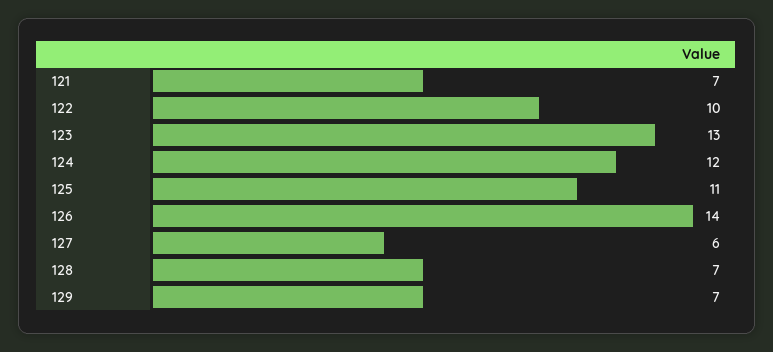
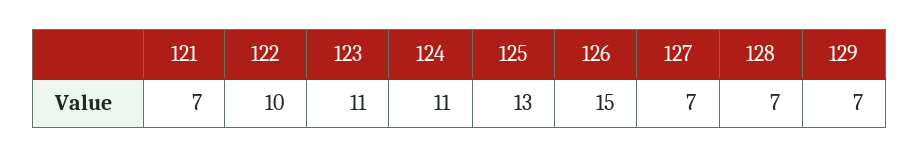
  {
    "121": 7,
    "122": 10,
-   "123": 13,
+   "123": 11,
-   "124": 12,
+   "124": 11,
-   "125": 11,
+   "125": 13,
-   "126": 14,
+   "126": 15,
-   "127": 6,
+   "127": 7,
    "128": 7,
    "129": 7
  }

